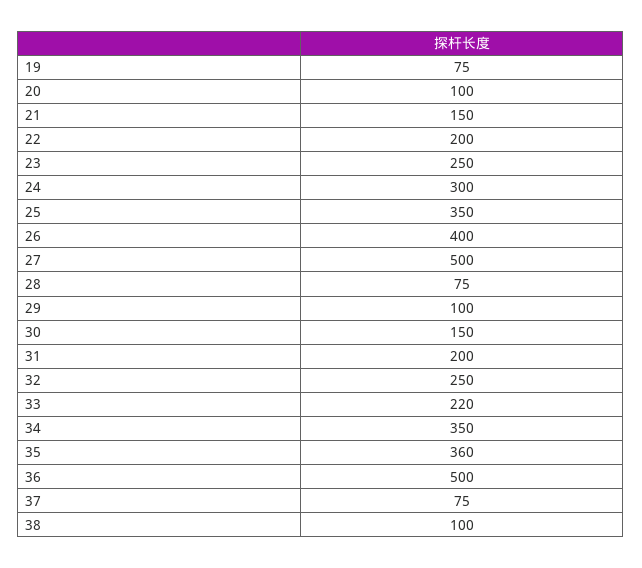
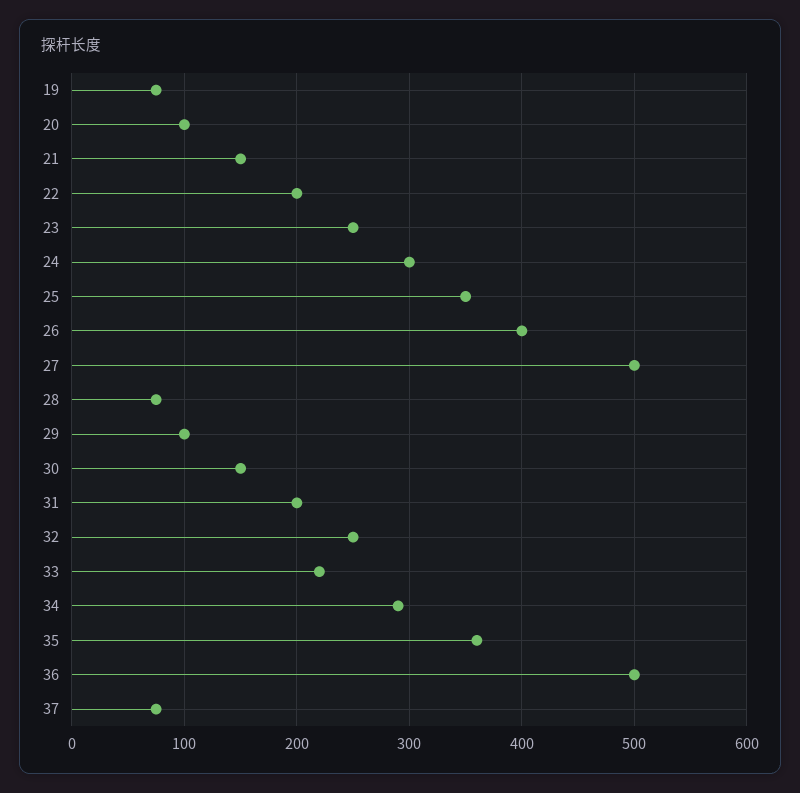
  {
    "19": 75,
    "20": 100,
    "21": 150,
    "22": 200,
    "23": 250,
    "24": 300,
    "25": 350,
    "26": 400,
    "27": 500,
    "28": 75,
    "29": 100,
    "30": 150,
    "31": 200,
    "32": 250,
    "33": 220,
-   "34": 350,
+   "34": 290,
    "35": 360,
    "36": 500,
-   "37": 75,
+   "37": 75
-   "38": 100
  }

